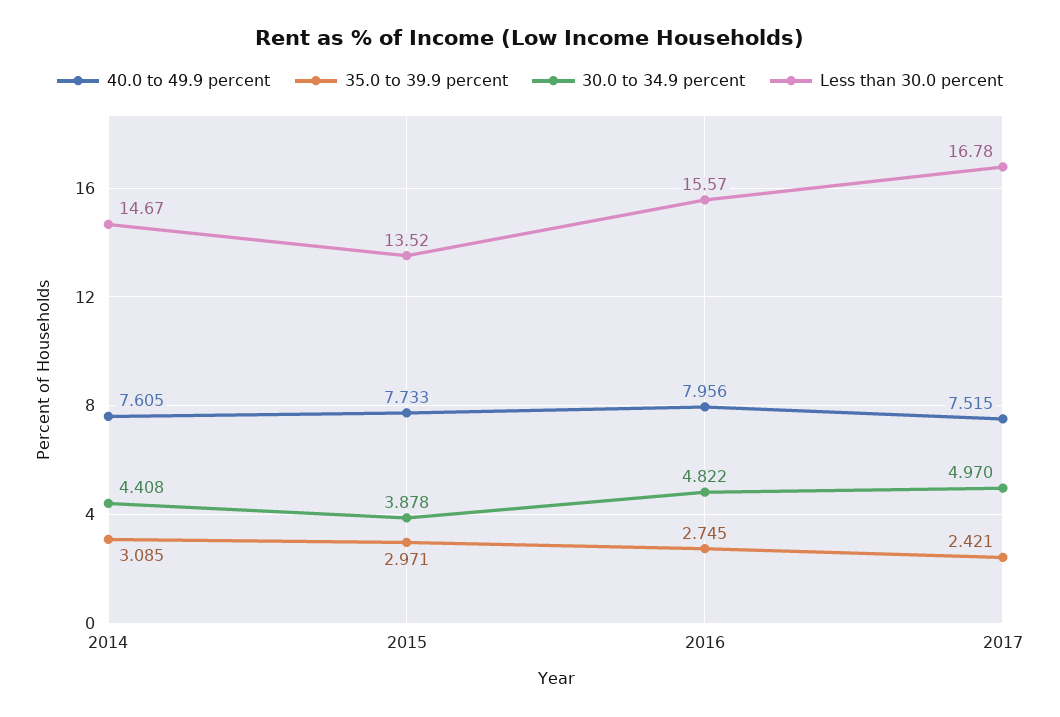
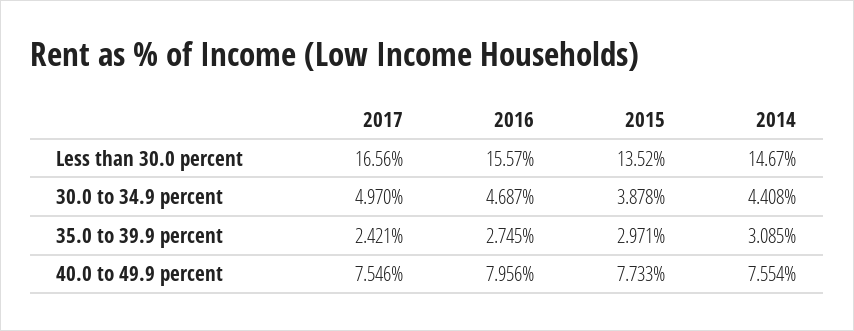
  {
    "40.0 to 49.9 percent": {
-     "2014": 7.605,
+     "2014": 7.554,
      "2015": 7.733,
      "2016": 7.956,
-     "2017": 7.515
+     "2017": 7.546
    },
    "35.0 to 39.9 percent": {
      "2014": 3.085,
      "2015": 2.971,
      "2016": 2.745,
      "2017": 2.421
    },
    "30.0 to 34.9 percent": {
      "2014": 4.408,
      "2015": 3.878,
-     "2016": 4.822,
+     "2016": 4.687,
      "2017": 4.97
    },
    "Less than 30.0 percent": {
      "2014": 14.67,
      "2015": 13.52,
      "2016": 15.57,
-     "2017": 16.78
+     "2017": 16.56
    }
  }

